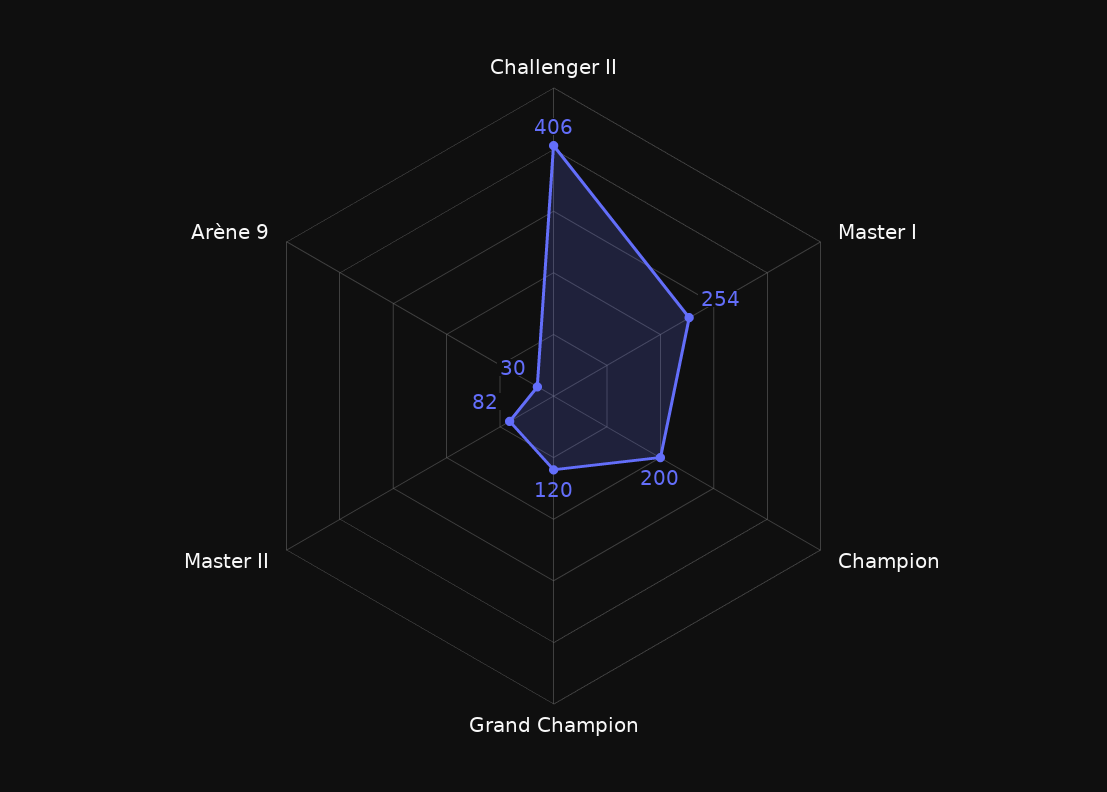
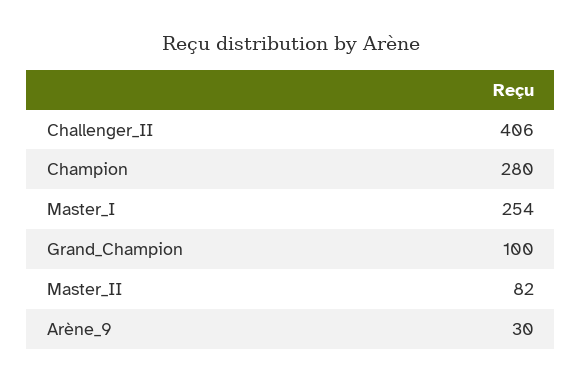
  {
    "Challenger II": 406,
    "Master I": 254,
-   "Champion": 200,
+   "Champion": 280,
-   "Grand Champion": 120,
+   "Grand Champion": 100,
    "Master II": 82,
    "Arène 9": 30
  }

